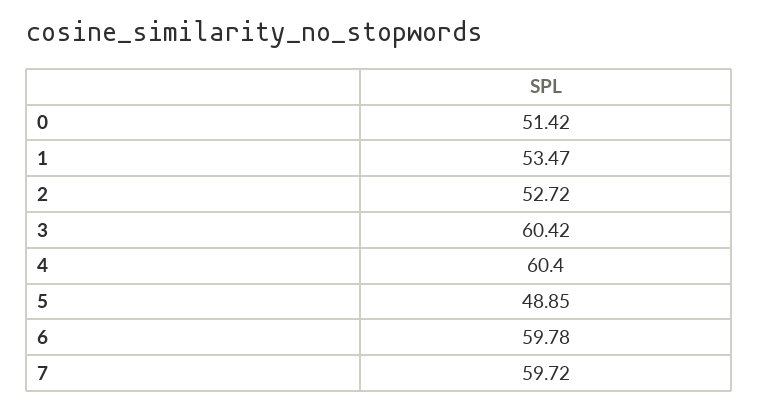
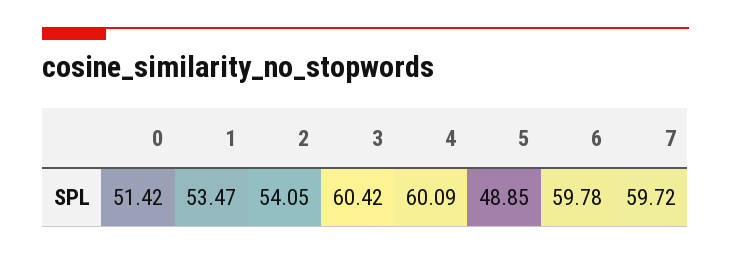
  {
    "0": 51.42,
    "1": 53.47,
-   "2": 52.72,
+   "2": 54.05,
    "3": 60.42,
-   "4": 60.4,
+   "4": 60.09,
    "5": 48.85,
    "6": 59.78,
    "7": 59.72
  }

